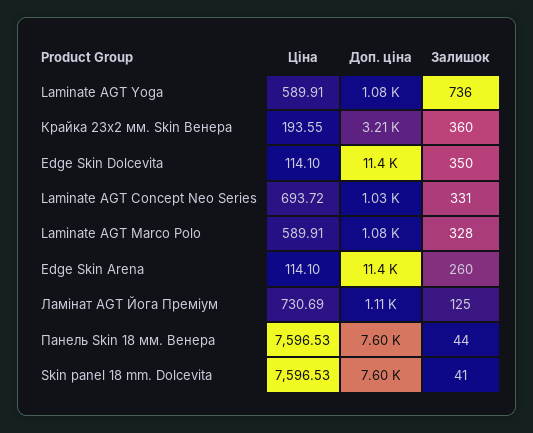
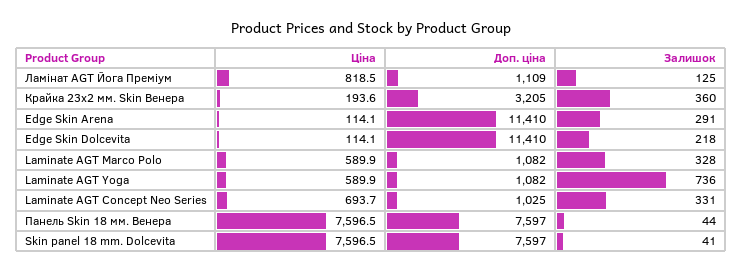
  {
    "Ціна": {
      "Laminate AGT Yoga": 589.91,
      "Крайка 23x2 мм. Skin Венера": 193.55,
      "Edge Skin Dolcevita": 114.1,
      "Laminate AGT Concept Neo Series": 693.72,
      "Laminate AGT Marco Polo": 589.91,
      "Edge Skin Arena": 114.1,
-     "Ламінат AGT Йога Преміум": 730.69,
+     "Ламінат AGT Йога Преміум": 818.5,
      "Панель Skin 18 мм. Венера": 7596.53,
      "Skin panel 18 mm. Dolcevita": 7596.53
    },
    "Доп. ціна": {
      "Laminate AGT Yoga": 1082,
      "Крайка 23x2 мм. Skin Венера": 3205,
      "Edge Skin Dolcevita": 11410,
      "Laminate AGT Concept Neo Series": 1025,
      "Laminate AGT Marco Polo": 1082,
      "Edge Skin Arena": 11410,
      "Ламінат AGT Йога Преміум": 1109,
      "Панель Skin 18 мм. Венера": 7597,
      "Skin panel 18 mm. Dolcevita": 7597
    },
    "Залишок": {
      "Laminate AGT Yoga": 736,
      "Крайка 23x2 мм. Skin Венера": 360,
-     "Edge Skin Dolcevita": 350,
+     "Edge Skin Dolcevita": 218,
      "Laminate AGT Concept Neo Series": 331,
      "Laminate AGT Marco Polo": 328,
-     "Edge Skin Arena": 260,
+     "Edge Skin Arena": 291,
      "Ламінат AGT Йога Преміум": 125,
      "Панель Skin 18 мм. Венера": 44,
      "Skin panel 18 mm. Dolcevita": 41
    }
  }

